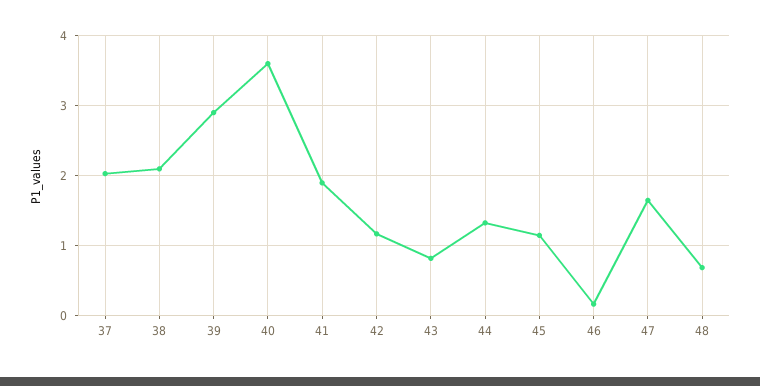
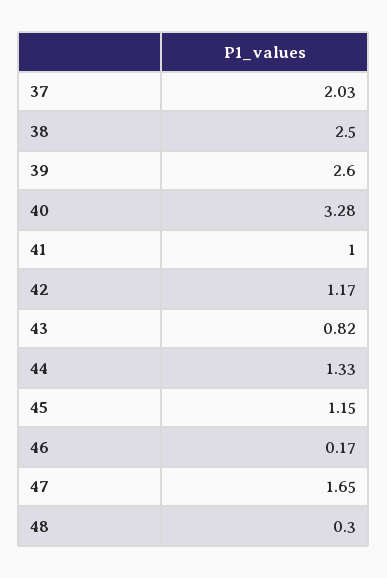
  {
    "37": 2.03,
-   "38": 2.1,
+   "38": 2.5,
-   "39": 2.9,
+   "39": 2.6,
-   "40": 3.6,
+   "40": 3.28,
-   "41": 1.9,
+   "41": 1,
    "42": 1.17,
    "43": 0.82,
    "44": 1.33,
    "45": 1.15,
    "46": 0.17,
    "47": 1.65,
-   "48": 0.7
+   "48": 0.3
  }

